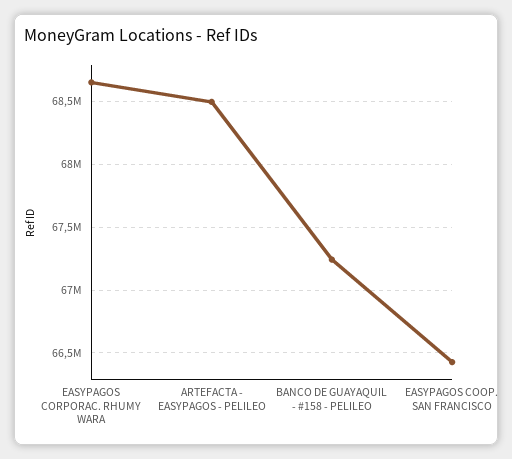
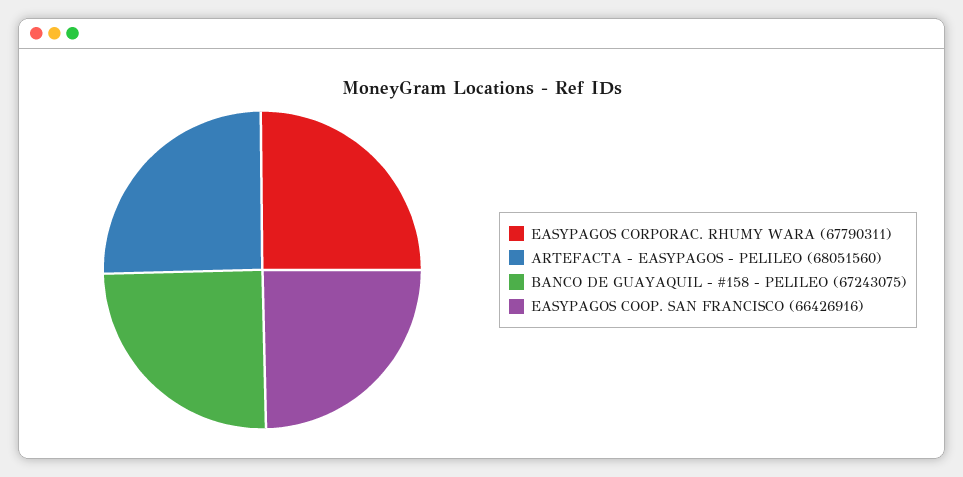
  {
-   "EASYPAGOS CORPORAC. RHUMY WARA": 68650000,
+   "EASYPAGOS CORPORAC. RHUMY WARA": 67790311,
-   "ARTEFACTA - EASYPAGOS - PELILEO": 68500000,
+   "ARTEFACTA - EASYPAGOS - PELILEO": 68051560,
    "BANCO DE GUAYAQUIL - #158 - PELILEO": 67243075,
    "EASYPAGOS COOP. SAN FRANCISCO": 66426916
  }

